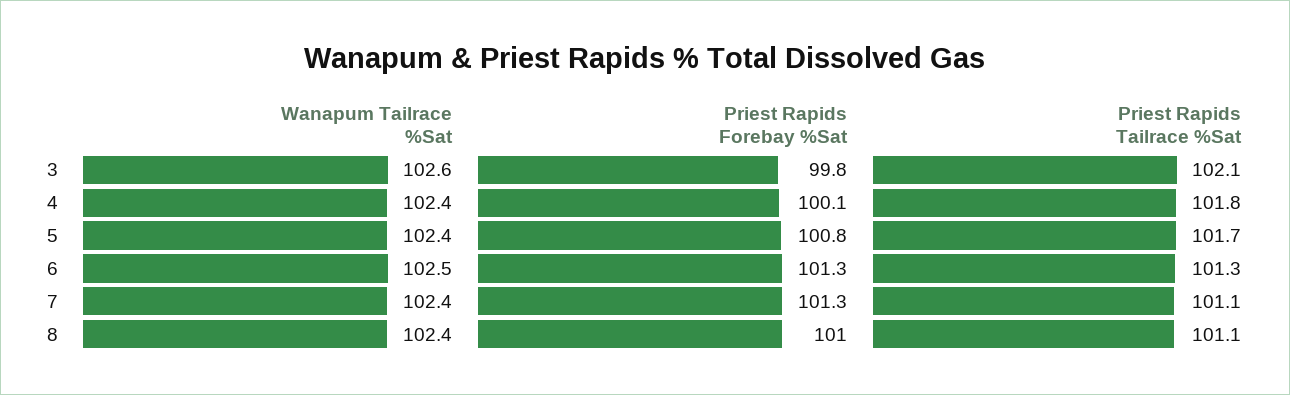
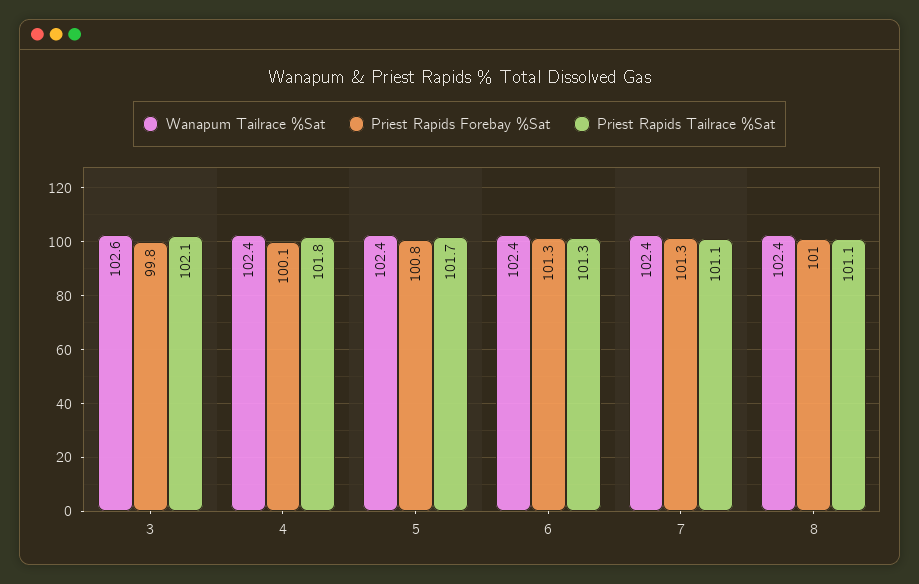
  {
    "Wanapum Tailrace %Sat": {
      "3": 102.6,
      "4": 102.4,
      "5": 102.4,
-     "6": 102.5,
+     "6": 102.4,
      "7": 102.4,
      "8": 102.4
    },
    "Priest Rapids Forebay %Sat": {
      "3": 99.8,
      "4": 100.1,
      "5": 100.8,
      "6": 101.3,
      "7": 101.3,
      "8": 101
    },
    "Priest Rapids Tailrace %Sat": {
      "3": 102.1,
      "4": 101.8,
      "5": 101.7,
      "6": 101.3,
      "7": 101.1,
      "8": 101.1
    }
  }

